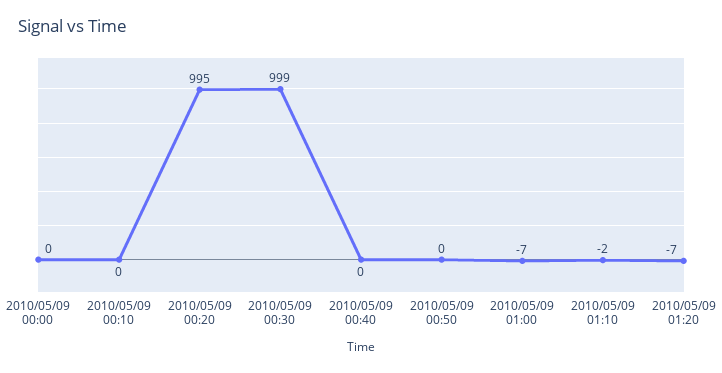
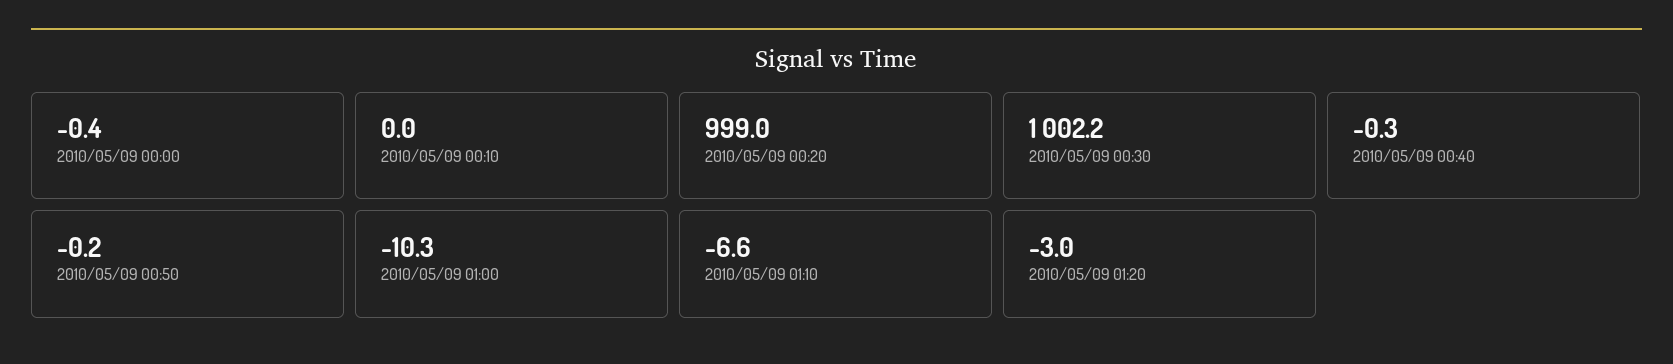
  {
    "2010/05/09 00:00": -0.4,
    "2010/05/09 00:10": 0,
-   "2010/05/09 00:20": 995,
+   "2010/05/09 00:20": 999,
-   "2010/05/09 00:30": 999,
+   "2010/05/09 00:30": 1002.2,
    "2010/05/09 00:40": -0.3,
    "2010/05/09 00:50": -0.2,
-   "2010/05/09 01:00": -7,
+   "2010/05/09 01:00": -10.3,
-   "2010/05/09 01:10": -2,
+   "2010/05/09 01:10": -6.6,
-   "2010/05/09 01:20": -7
+   "2010/05/09 01:20": -3
  }

